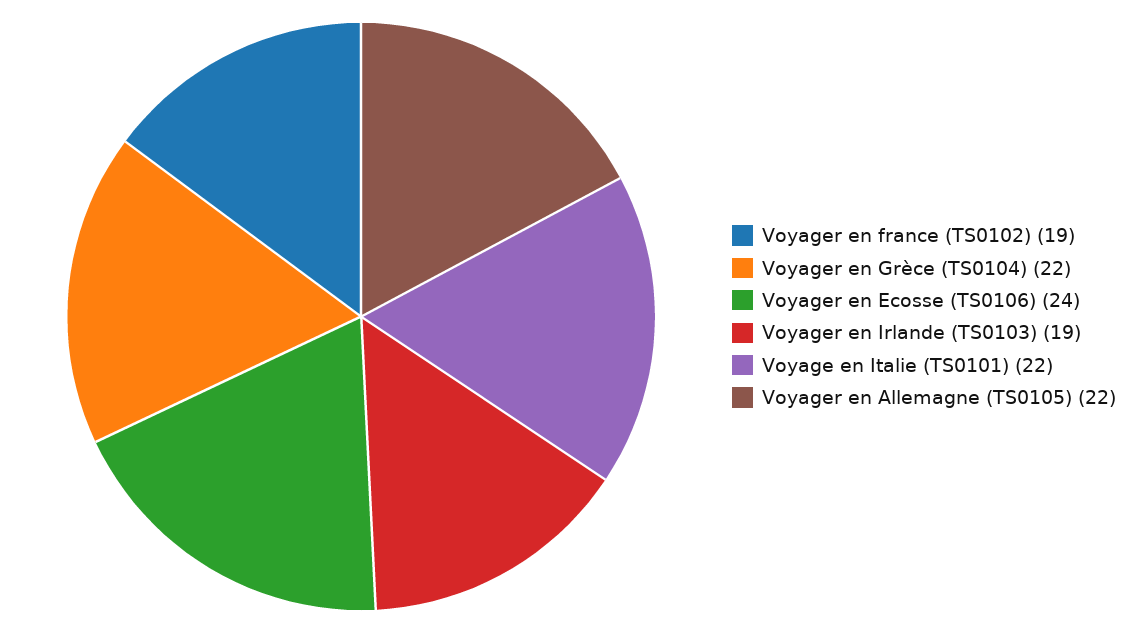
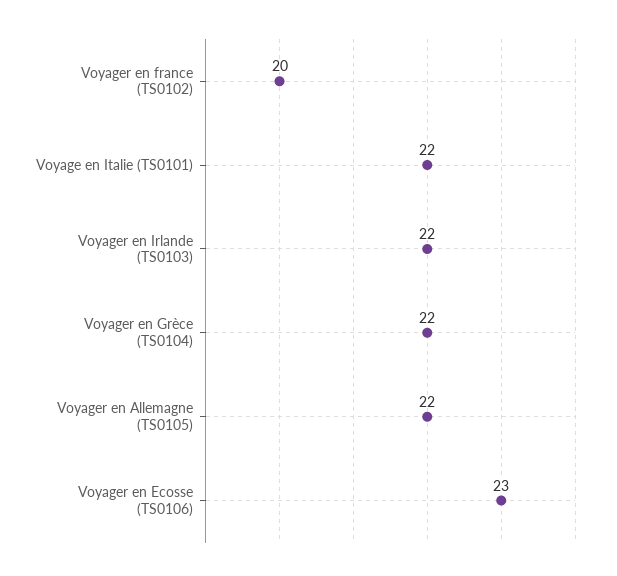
  {
-   "Voyager en france (TS0102)": 19,
+   "Voyager en france (TS0102)": 20,
    "Voyager en Grèce (TS0104)": 22,
-   "Voyager en Ecosse (TS0106)": 24,
+   "Voyager en Ecosse (TS0106)": 23,
-   "Voyager en Irlande (TS0103)": 19,
+   "Voyager en Irlande (TS0103)": 22,
    "Voyage en Italie (TS0101)": 22,
    "Voyager en Allemagne (TS0105)": 22
  }

